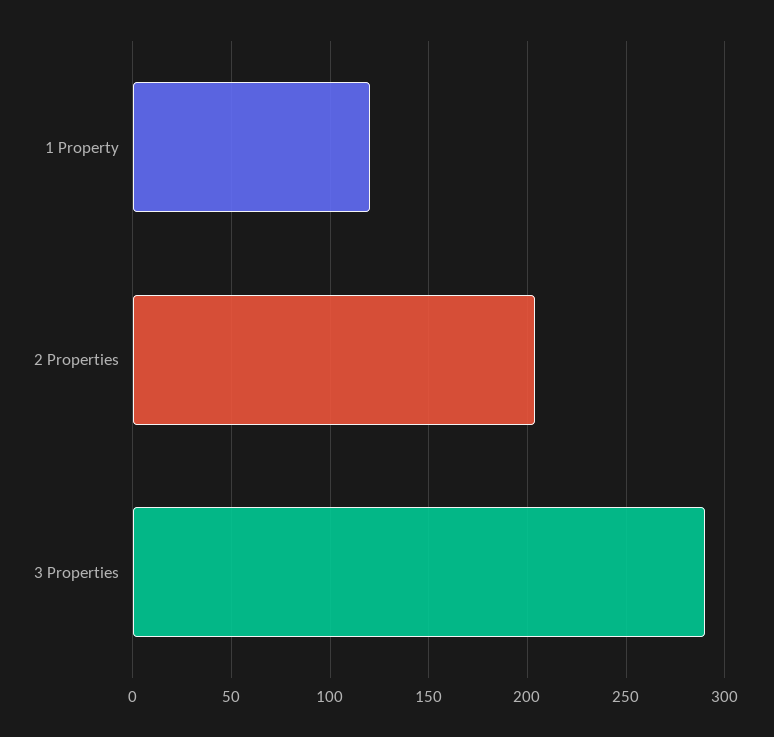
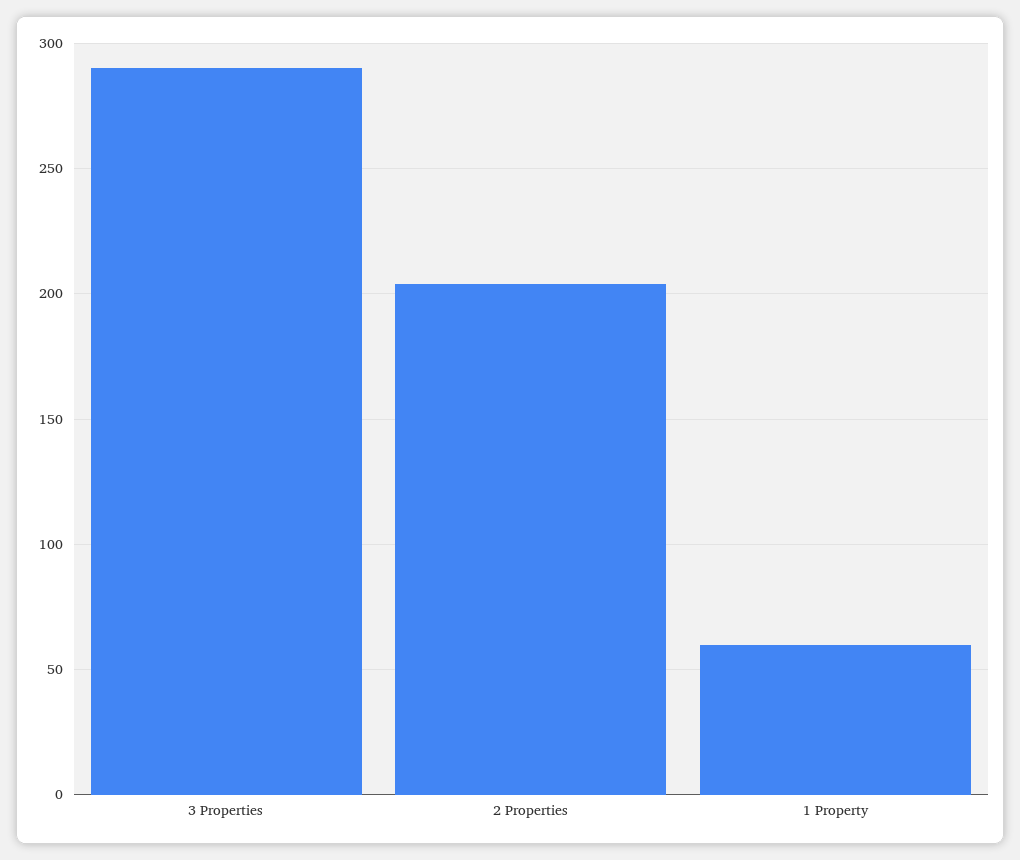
  {
-   "1 Property": 120,
+   "1 Property": 60,
    "2 Properties": 205,
    "3 Properties": 290
  }

